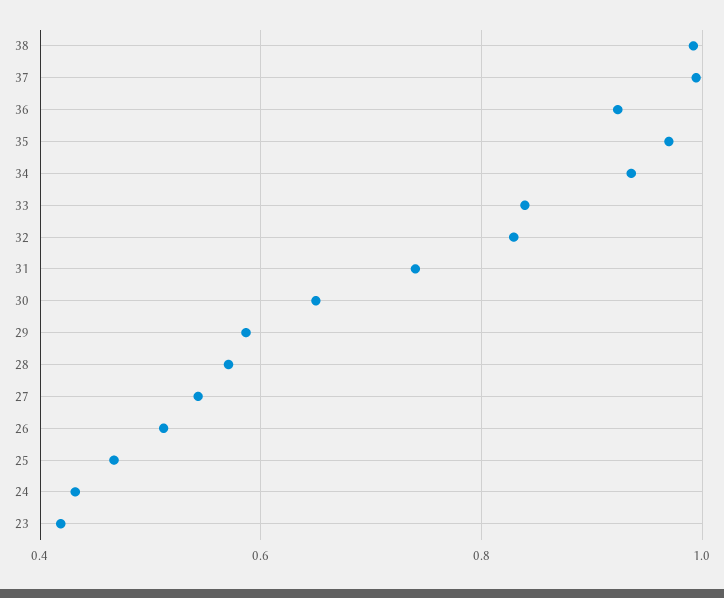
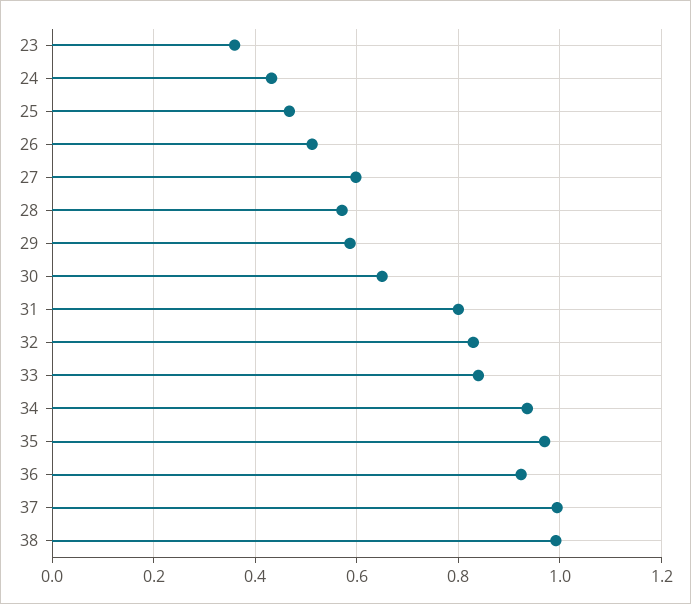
  {
    "38": 1,
    "37": 1,
    "36": 0.92,
    "35": 0.96,
    "34": 0.94,
    "33": 0.84,
    "32": 0.82,
-   "31": 0.74,
+   "31": 0.8,
    "30": 0.64,
    "29": 0.58,
    "28": 0.58,
-   "27": 0.54,
+   "27": 0.6,
    "26": 0.52,
    "25": 0.46,
    "24": 0.44,
-   "23": 0.42
+   "23": 0.36
  }

